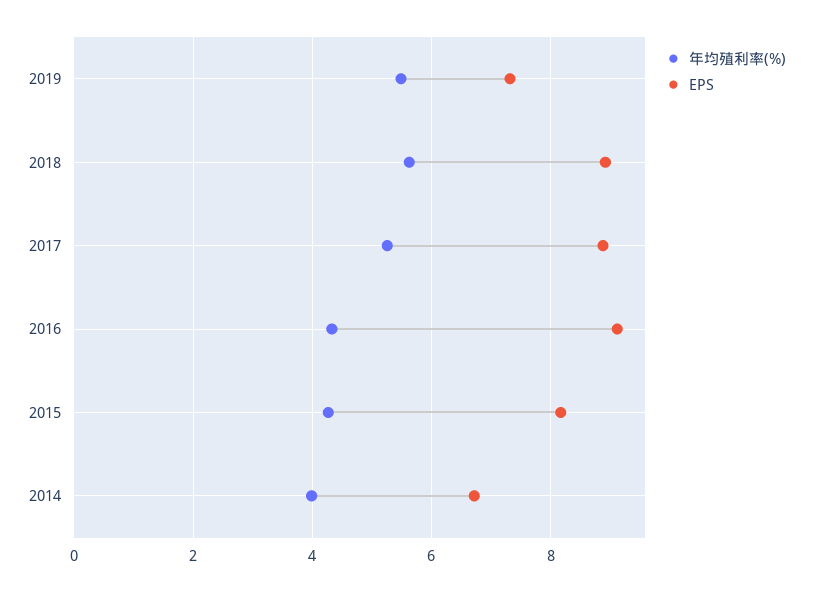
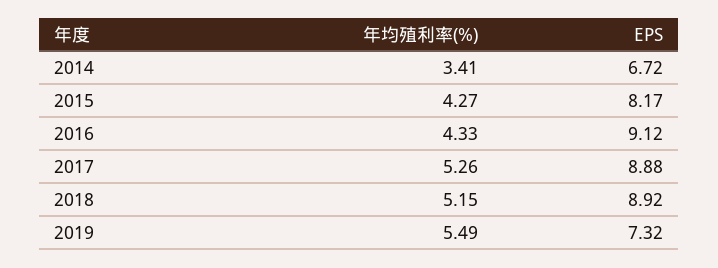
  {
    "年均殖利率(%)": {
      "2019": 5.49,
-     "2018": 5.6,
+     "2018": 5.15,
      "2017": 5.26,
      "2016": 4.33,
      "2015": 4.27,
-     "2014": 4
+     "2014": 3.41
    },
    "EPS": {
      "2019": 7.32,
      "2018": 8.92,
      "2017": 8.88,
      "2016": 9.12,
      "2015": 8.17,
      "2014": 6.72
    }
  }

